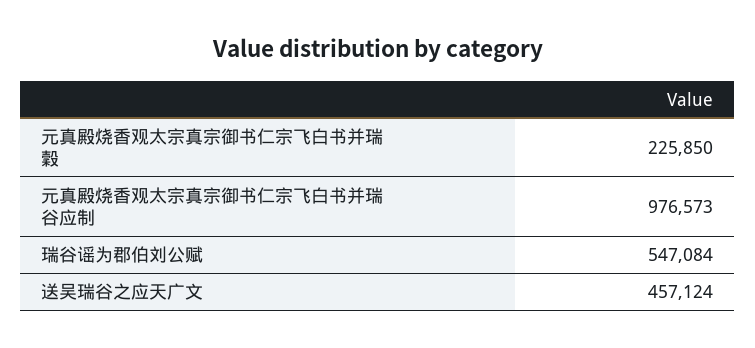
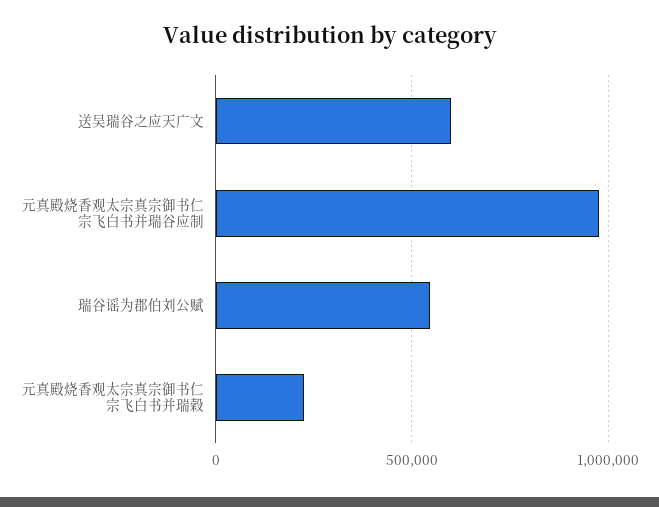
  {
    "元真殿烧香观太宗真宗御书仁宗飞白书并瑞穀": 225850,
    "元真殿烧香观太宗真宗御书仁宗飞白书并瑞谷应制": 976573,
    "瑞谷谣为郡伯刘公赋": 547084,
-   "送吴瑞谷之应天广文": 457124
+   "送吴瑞谷之应天广文": 600000
  }

